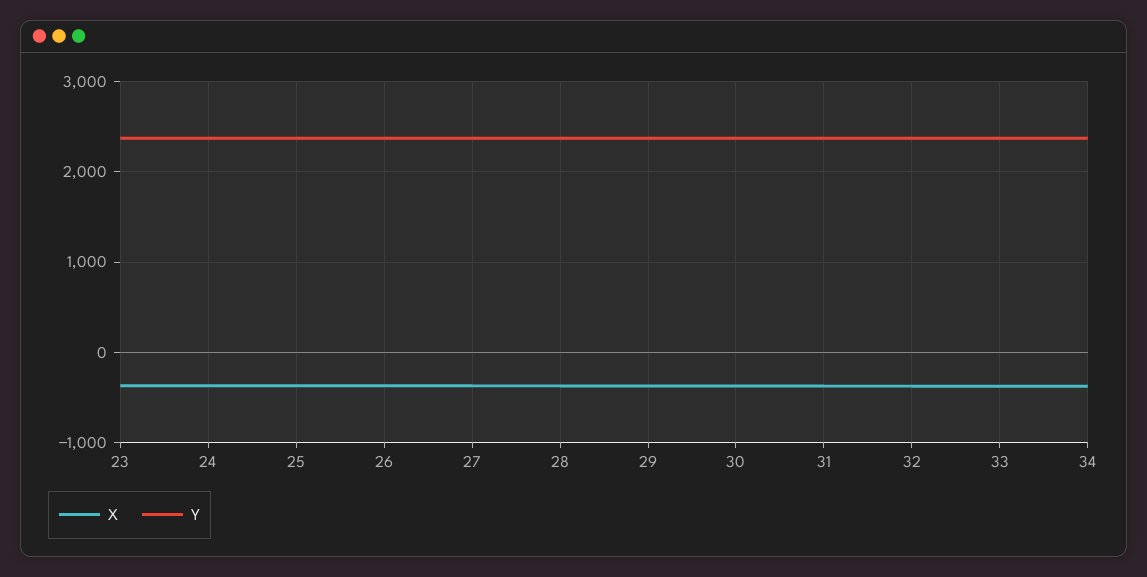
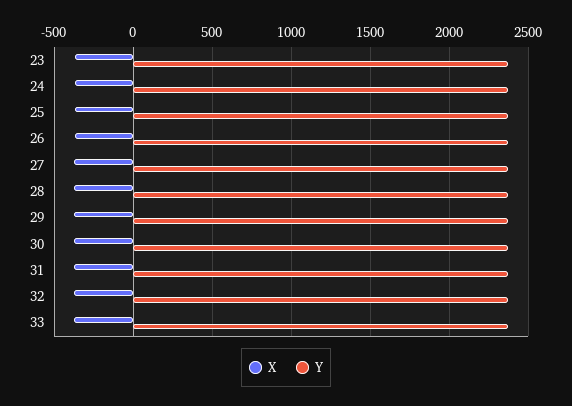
  {
    "X": {
      "23": -350,
      "24": -350,
      "25": -350,
      "26": -350,
      "27": -350,
      "28": -350,
      "29": -350,
      "30": -350,
      "31": -400,
      "32": -400,
-     "33": -400,
+     "33": -400
-     "34": -400
    },
    "Y": {
      "23": 2350,
      "24": 2350,
      "25": 2350,
      "26": 2350,
      "27": 2350,
      "28": 2350,
      "29": 2350,
      "30": 2350,
      "31": 2350,
      "32": 2350,
-     "33": 2350,
+     "33": 2350
-     "34": 2400
    }
  }

